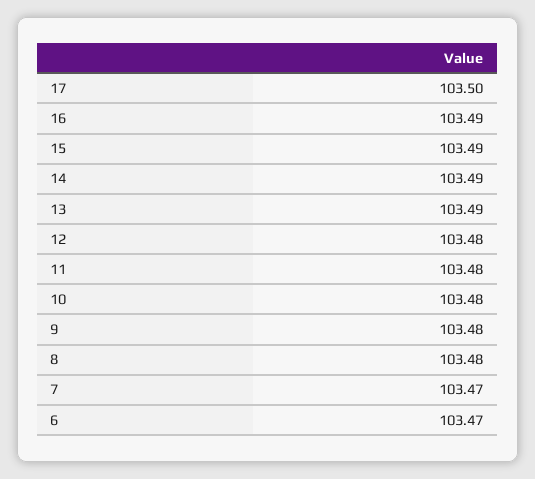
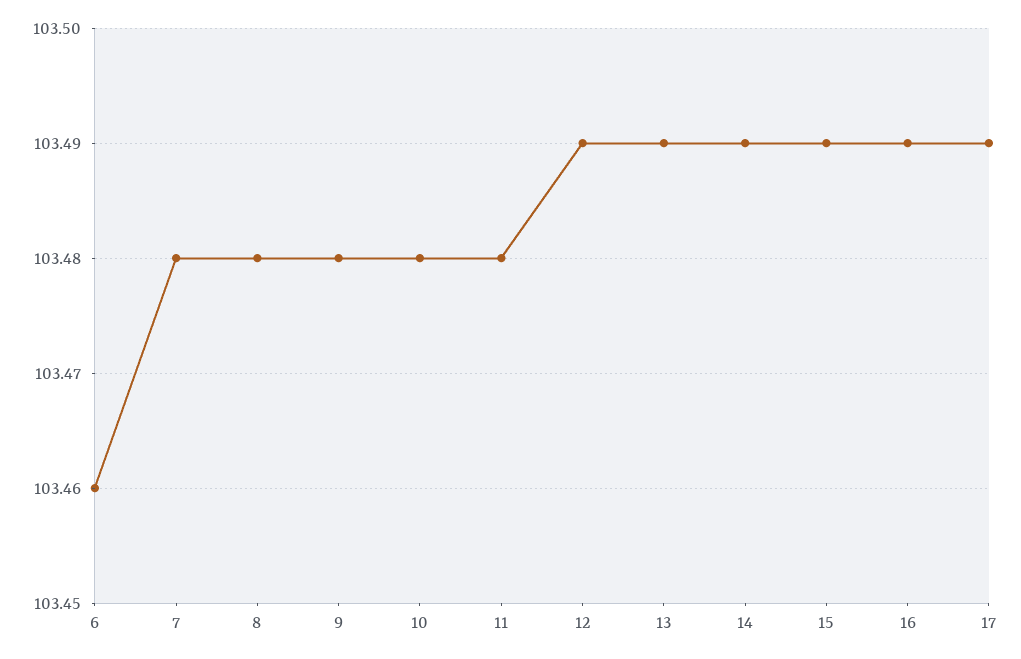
  {
-   "17": 103.5,
+   "17": 103.49,
    "16": 103.49,
    "15": 103.49,
    "14": 103.49,
    "13": 103.49,
-   "12": 103.48,
+   "12": 103.49,
    "11": 103.48,
    "10": 103.48,
    "9": 103.48,
    "8": 103.48,
-   "7": 103.47,
+   "7": 103.48,
-   "6": 103.47
+   "6": 103.46
  }

